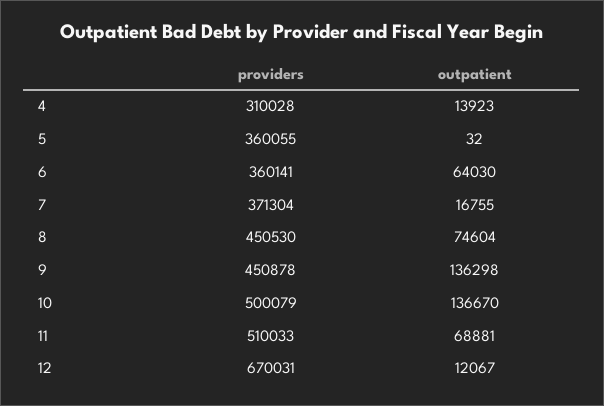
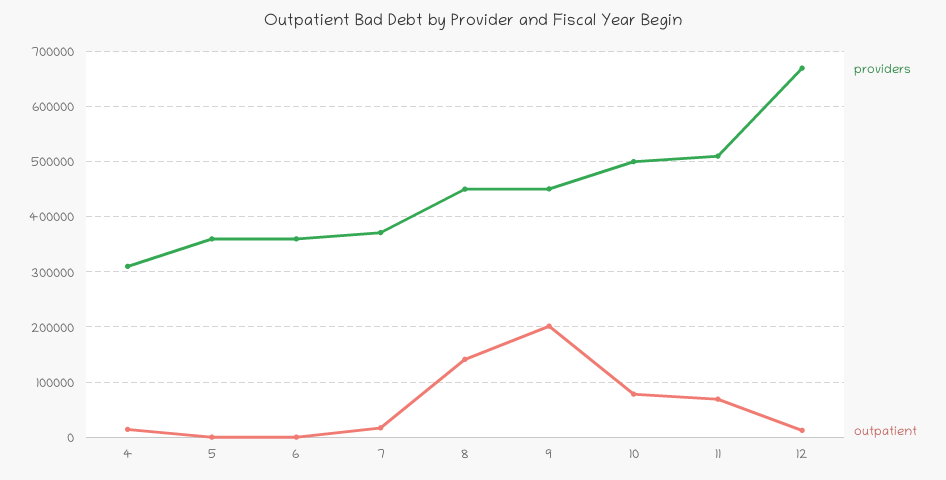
  {
    "providers": {
      "4": 310028,
      "5": 360055,
      "6": 360141,
      "7": 371304,
      "8": 450530,
      "9": 450878,
      "10": 500079,
      "11": 510033,
      "12": 670031
    },
    "outpatient": {
      "4": 13923,
      "5": 32,
-     "6": 64030,
+     "6": 0,
      "7": 16755,
-     "8": 74604,
+     "8": 140000,
-     "9": 136298,
+     "9": 200000,
-     "10": 136670,
+     "10": 80000,
      "11": 68881,
      "12": 12067
    }
  }

